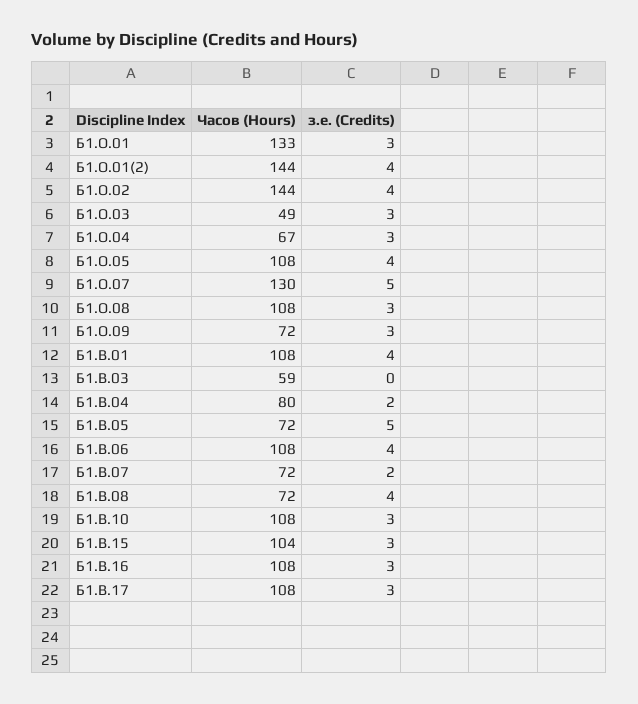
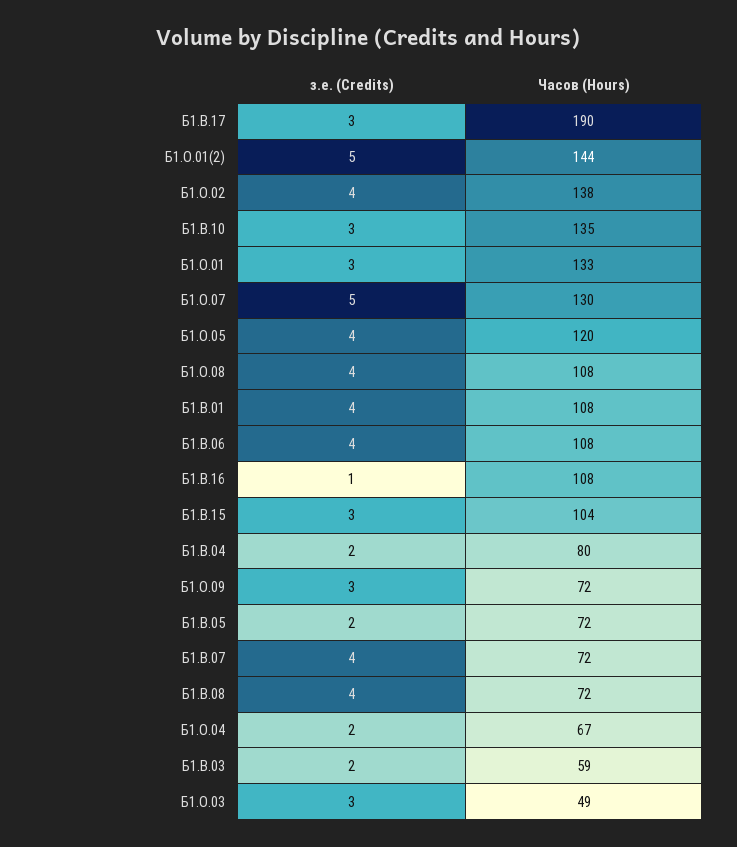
  {
    "Часов (Hours)": {
      "Б1.О.01": 133,
      "Б1.О.01(2)": 144,
-     "Б1.О.02": 144,
+     "Б1.О.02": 138,
      "Б1.О.03": 49,
      "Б1.О.04": 67,
-     "Б1.О.05": 108,
+     "Б1.О.05": 120,
      "Б1.О.07": 130,
      "Б1.О.08": 108,
      "Б1.О.09": 72,
      "Б1.В.01": 108,
      "Б1.В.03": 59,
      "Б1.В.04": 80,
      "Б1.В.05": 72,
      "Б1.В.06": 108,
      "Б1.В.07": 72,
      "Б1.В.08": 72,
-     "Б1.В.10": 108,
+     "Б1.В.10": 135,
      "Б1.В.15": 104,
      "Б1.В.16": 108,
-     "Б1.В.17": 108
+     "Б1.В.17": 190
    },
    "з.е. (Credits)": {
      "Б1.О.01": 3,
-     "Б1.О.01(2)": 4,
+     "Б1.О.01(2)": 5,
      "Б1.О.02": 4,
      "Б1.О.03": 3,
-     "Б1.О.04": 3,
+     "Б1.О.04": 2,
      "Б1.О.05": 4,
      "Б1.О.07": 5,
-     "Б1.О.08": 3,
+     "Б1.О.08": 4,
      "Б1.О.09": 3,
      "Б1.В.01": 4,
-     "Б1.В.03": 0,
+     "Б1.В.03": 2,
      "Б1.В.04": 2,
-     "Б1.В.05": 5,
+     "Б1.В.05": 2,
      "Б1.В.06": 4,
-     "Б1.В.07": 2,
+     "Б1.В.07": 4,
      "Б1.В.08": 4,
      "Б1.В.10": 3,
      "Б1.В.15": 3,
-     "Б1.В.16": 3,
+     "Б1.В.16": 1,
      "Б1.В.17": 3
    }
  }

